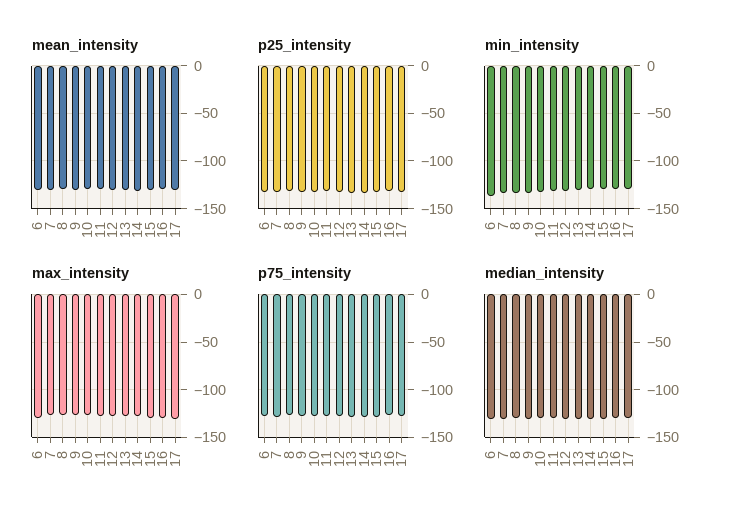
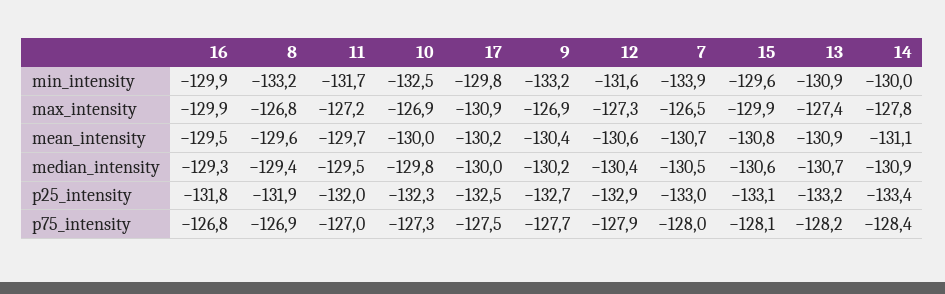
  {
    "mean_intensity": {
-     "6": -130,
      "7": -130.7,
      "8": -129.6,
      "9": -130.4,
      "10": -130,
      "11": -129.7,
      "12": -130.6,
      "13": -130.9,
      "14": -131.1,
      "15": -130.8,
      "16": -129.5,
      "17": -130.2
    },
    "p25_intensity": {
-     "6": -130,
      "7": -133,
      "8": -131.9,
      "9": -132.7,
      "10": -132.3,
      "11": -132,
      "12": -132.9,
      "13": -133.2,
      "14": -133.4,
      "15": -133.1,
      "16": -131.8,
      "17": -132.5
    },
    "min_intensity": {
-     "6": -140,
      "7": -133.9,
      "8": -133.2,
      "9": -133.2,
      "10": -132.5,
      "11": -131.7,
      "12": -131.6,
      "13": -130.9,
      "14": -130,
      "15": -129.6,
      "16": -129.9,
      "17": -129.8
    },
    "max_intensity": {
-     "6": -130,
      "7": -126.5,
      "8": -126.8,
      "9": -126.9,
      "10": -126.9,
      "11": -127.2,
      "12": -127.3,
      "13": -127.4,
      "14": -127.8,
      "15": -129.9,
      "16": -129.9,
      "17": -130.9
    },
    "p75_intensity": {
-     "6": -130,
      "7": -128,
      "8": -126.9,
      "9": -127.7,
      "10": -127.3,
      "11": -127,
      "12": -127.9,
      "13": -128.2,
      "14": -128.4,
      "15": -128.1,
      "16": -126.8,
      "17": -127.5
    },
    "median_intensity": {
-     "6": -130,
      "7": -130.5,
      "8": -129.4,
      "9": -130.2,
      "10": -129.8,
      "11": -129.5,
      "12": -130.4,
      "13": -130.7,
      "14": -130.9,
      "15": -130.6,
      "16": -129.3,
      "17": -130
    }
  }

